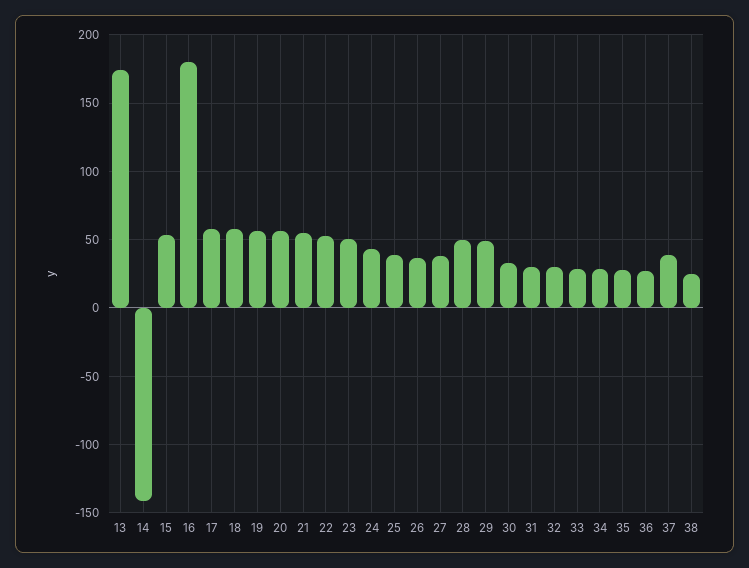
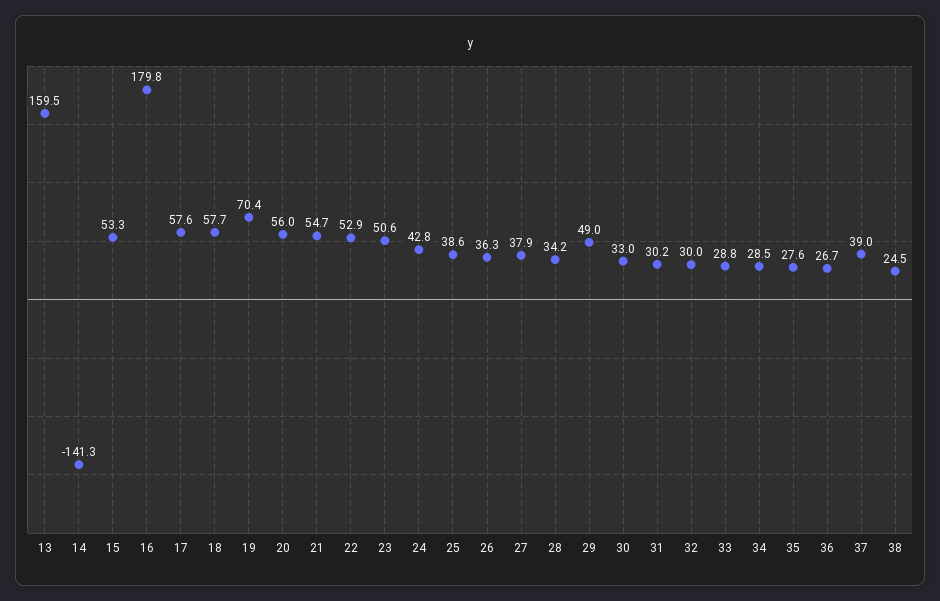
  {
-   "13": 175,
+   "13": 159.5,
    "14": -141.3,
    "15": 53.3,
    "16": 179.8,
    "17": 57.6,
    "18": 57.7,
-   "19": 55,
+   "19": 70.4,
    "20": 56,
    "21": 54.7,
    "22": 52.9,
    "23": 50.6,
    "24": 42.8,
    "25": 38.6,
    "26": 36.3,
    "27": 37.9,
-   "28": 50,
+   "28": 34.2,
    "29": 49,
    "30": 33,
    "31": 30.2,
    "32": 30,
    "33": 28.8,
    "34": 28.5,
    "35": 27.6,
    "36": 26.7,
    "37": 39,
    "38": 24.5
  }

